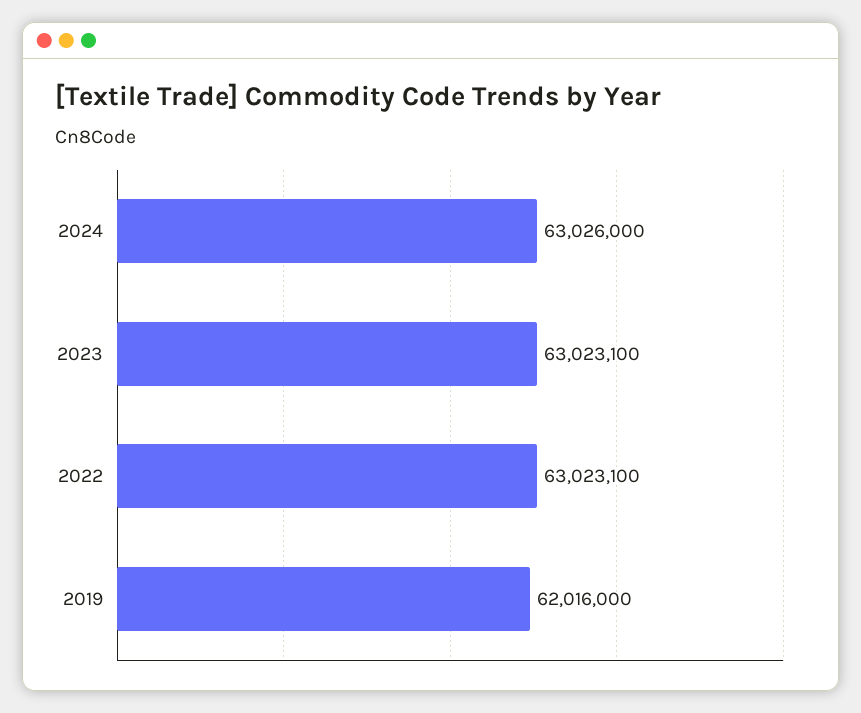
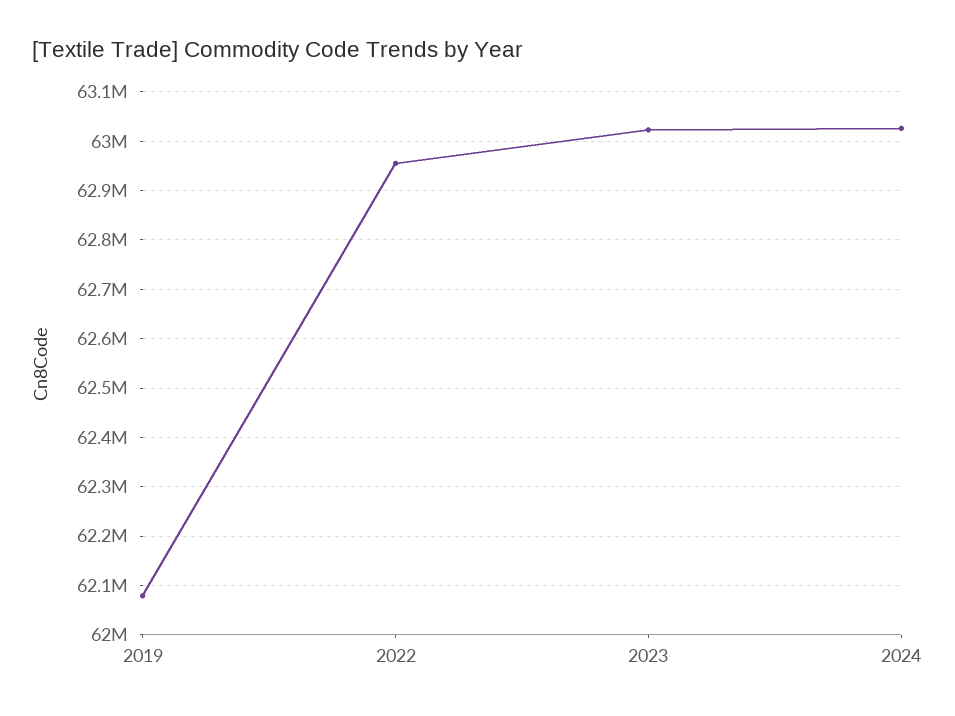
  {
    "2024": 63026000,
    "2023": 63023100,
-   "2022": 63023100,
+   "2022": 62960000,
-   "2019": 62016000
+   "2019": 62080000
  }

